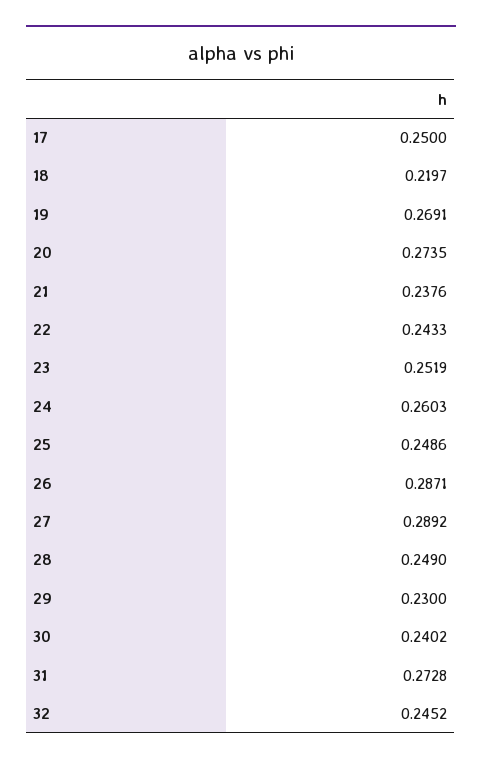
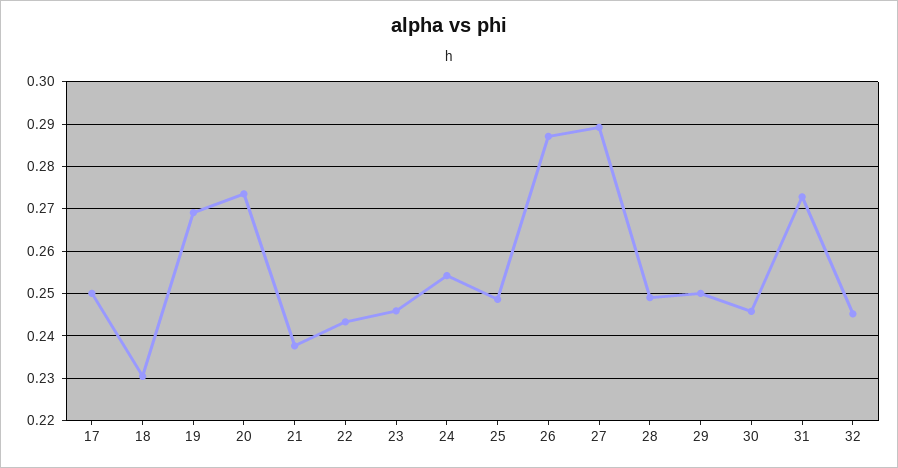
  {
    "17": 0.25,
-   "18": 0.2197,
+   "18": 0.23,
    "19": 0.2691,
    "20": 0.2735,
    "21": 0.2376,
    "22": 0.2433,
-   "23": 0.2519,
+   "23": 0.246,
-   "24": 0.2603,
+   "24": 0.254,
    "25": 0.2486,
    "26": 0.2871,
    "27": 0.2892,
    "28": 0.249,
-   "29": 0.23,
+   "29": 0.25,
-   "30": 0.2402,
+   "30": 0.246,
    "31": 0.2728,
    "32": 0.2452
  }

